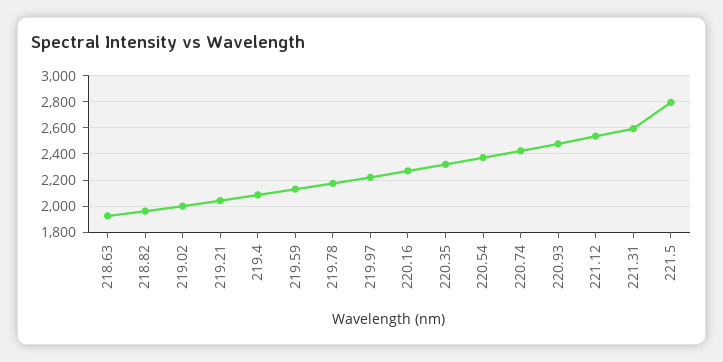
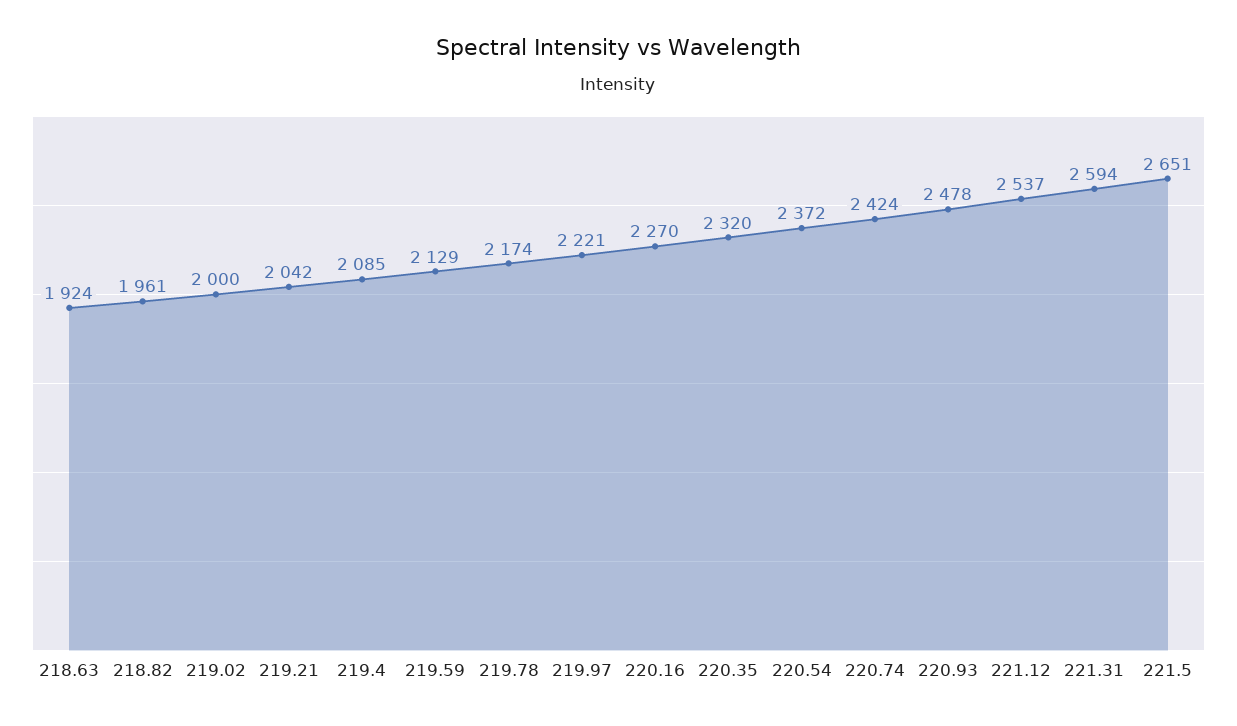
  {
    "218.63": 1924,
    "218.82": 1961,
    "219.02": 2000,
    "219.21": 2042,
    "219.4": 2085,
    "219.59": 2129,
    "219.78": 2174,
    "219.97": 2221,
    "220.16": 2270,
    "220.35": 2320,
    "220.54": 2372,
    "220.74": 2424,
    "220.93": 2478,
    "221.12": 2537,
    "221.31": 2594,
-   "221.5": 2800
+   "221.5": 2651
  }

